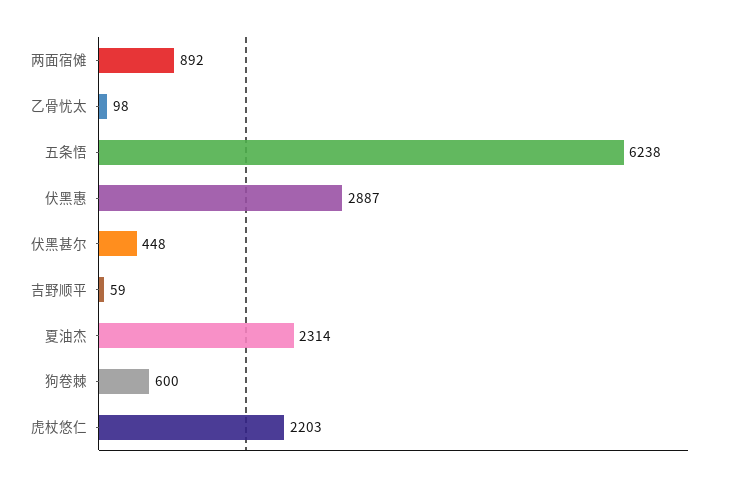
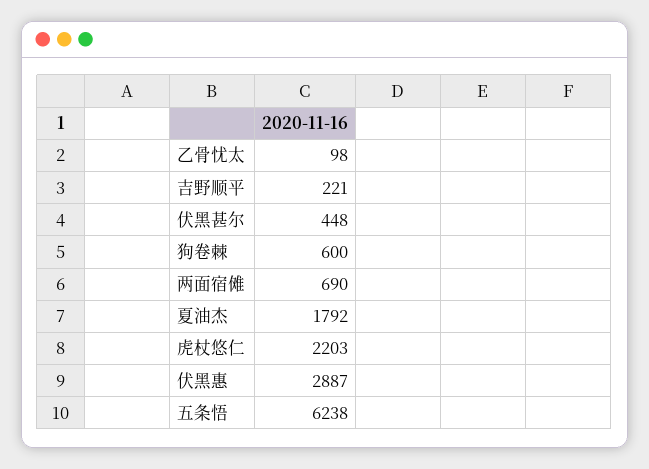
  {
-   "两面宿傩": 892,
+   "两面宿傩": 690,
    "乙骨忧太": 98,
    "五条悟": 6238,
    "伏黑惠": 2887,
    "伏黑甚尔": 448,
-   "吉野顺平": 59,
+   "吉野顺平": 221,
-   "夏油杰": 2314,
+   "夏油杰": 1792,
    "狗卷棘": 600,
    "虎杖悠仁": 2203
  }

